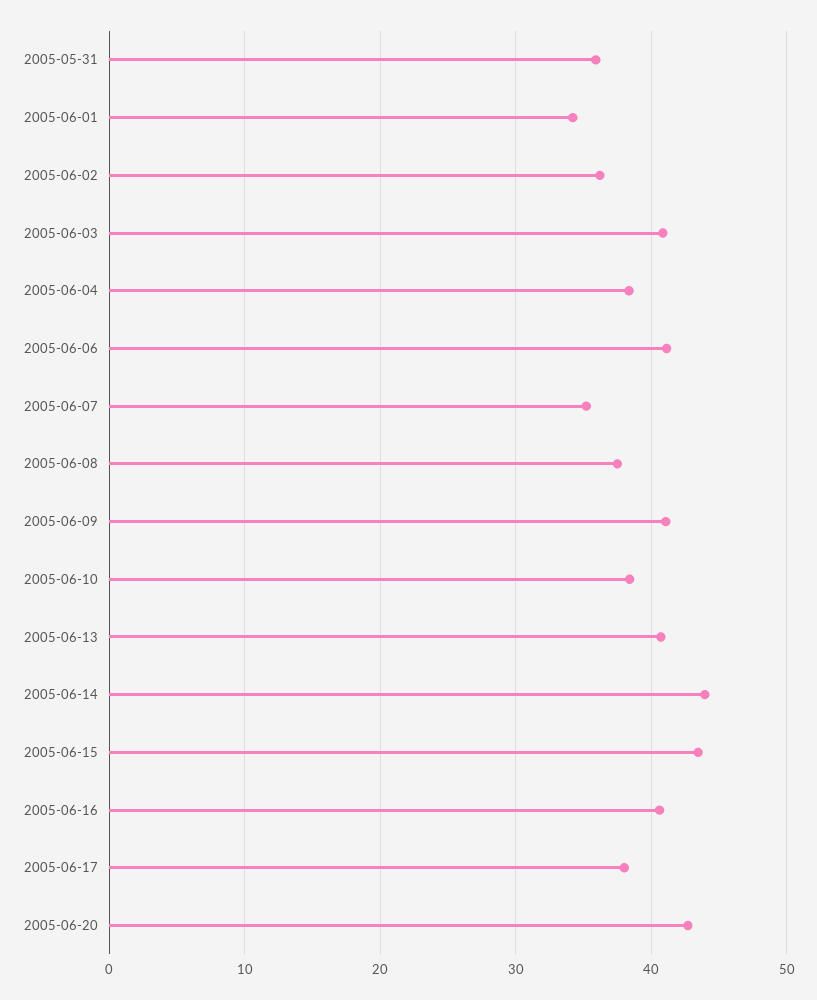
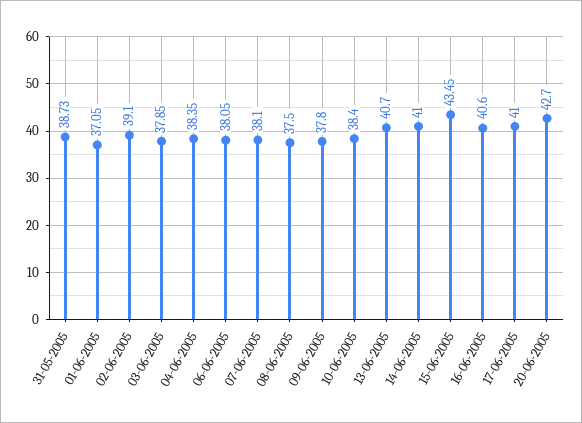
  {
-   "2005-05-31": 36,
+   "2005-05-31": 38.73,
-   "2005-06-01": 34,
+   "2005-06-01": 37.05,
-   "2005-06-02": 36,
+   "2005-06-02": 39.1,
-   "2005-06-03": 41,
+   "2005-06-03": 37.85,
    "2005-06-04": 38.35,
-   "2005-06-06": 41,
+   "2005-06-06": 38.05,
-   "2005-06-07": 35,
+   "2005-06-07": 38.1,
    "2005-06-08": 37.5,
-   "2005-06-09": 41,
+   "2005-06-09": 37.8,
    "2005-06-10": 38.4,
    "2005-06-13": 40.7,
-   "2005-06-14": 44,
+   "2005-06-14": 41,
    "2005-06-15": 43.45,
    "2005-06-16": 40.6,
-   "2005-06-17": 38,
+   "2005-06-17": 41,
    "2005-06-20": 42.7
  }

